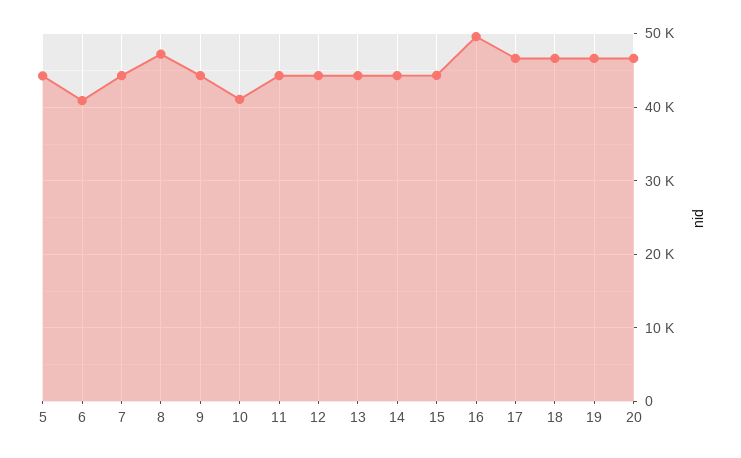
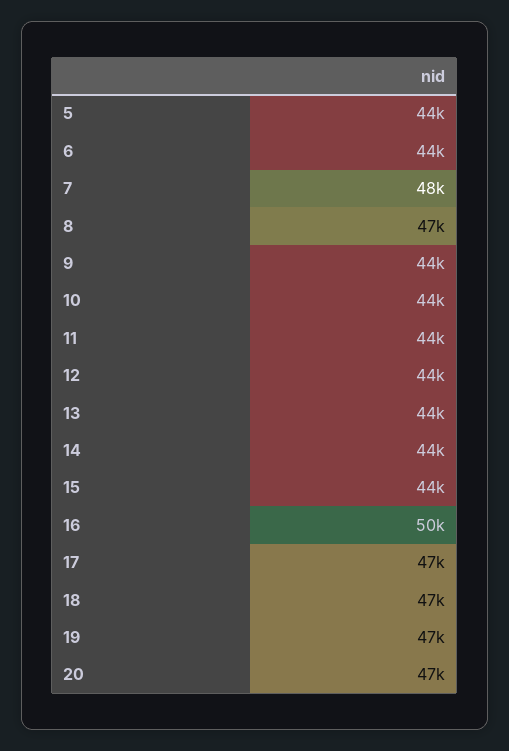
  {
    "5": 44000,
-   "6": 41000,
+   "6": 44000,
-   "7": 44000,
+   "7": 48000,
    "8": 47000,
    "9": 44000,
-   "10": 41000,
+   "10": 44000,
    "11": 44000,
    "12": 44000,
    "13": 44000,
    "14": 44000,
    "15": 44000,
    "16": 50000,
    "17": 47000,
    "18": 47000,
    "19": 47000,
    "20": 47000
  }

